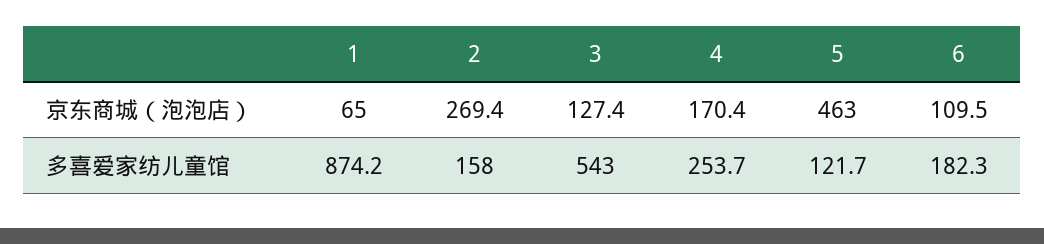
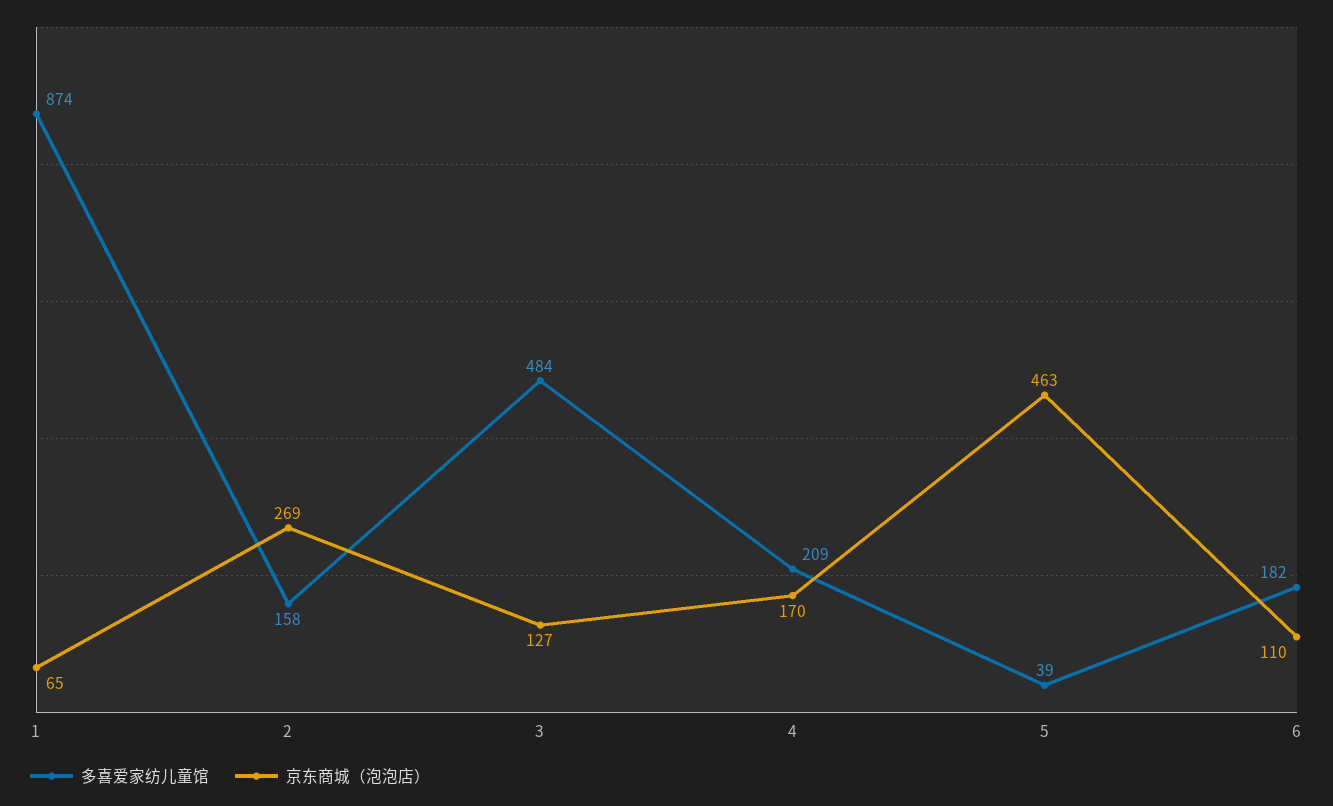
  {
    "京东商城（泡泡店）": {
      "1": 65,
      "2": 269.4,
      "3": 127.4,
      "4": 170.4,
      "5": 463,
      "6": 109.5
    },
    "多喜爱家纺儿童馆": {
      "1": 874.2,
      "2": 158,
-     "3": 543,
+     "3": 484,
-     "4": 253.7,
+     "4": 209,
-     "5": 121.7,
+     "5": 39,
      "6": 182.3
    }
  }

